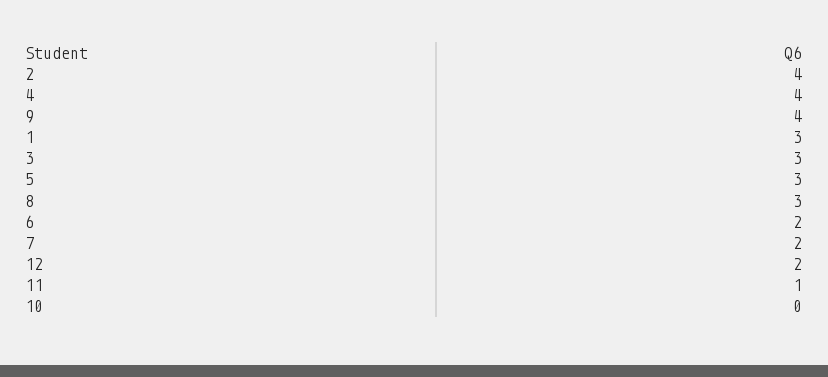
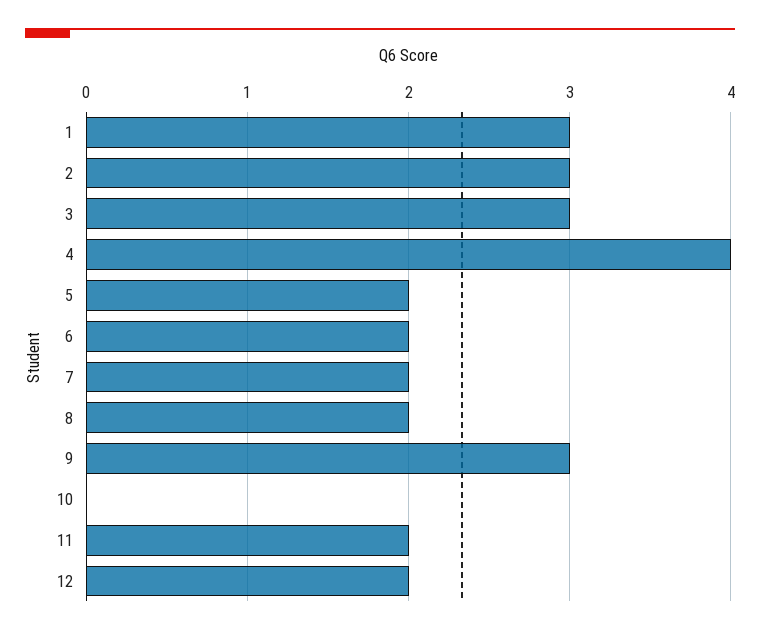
  {
-   "2": 4,
+   "2": 3,
    "4": 4,
-   "9": 4,
+   "9": 3,
    "1": 3,
    "3": 3,
-   "5": 3,
+   "5": 2,
-   "8": 3,
+   "8": 2,
    "6": 2,
    "7": 2,
    "12": 2,
-   "11": 1,
+   "11": 2,
    "10": 0
  }

